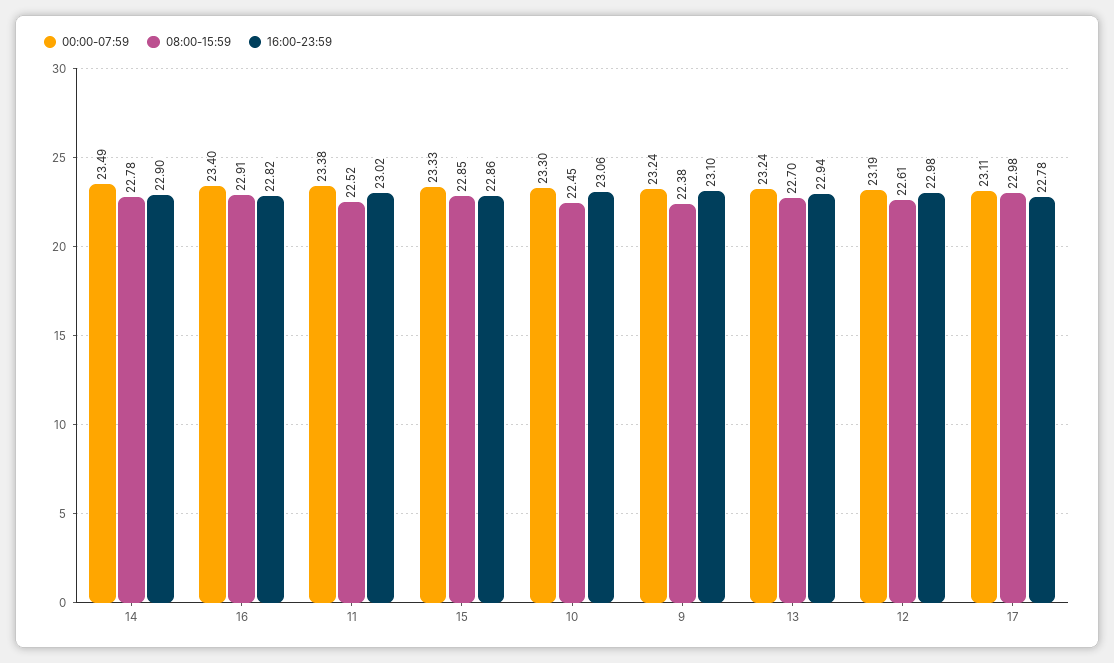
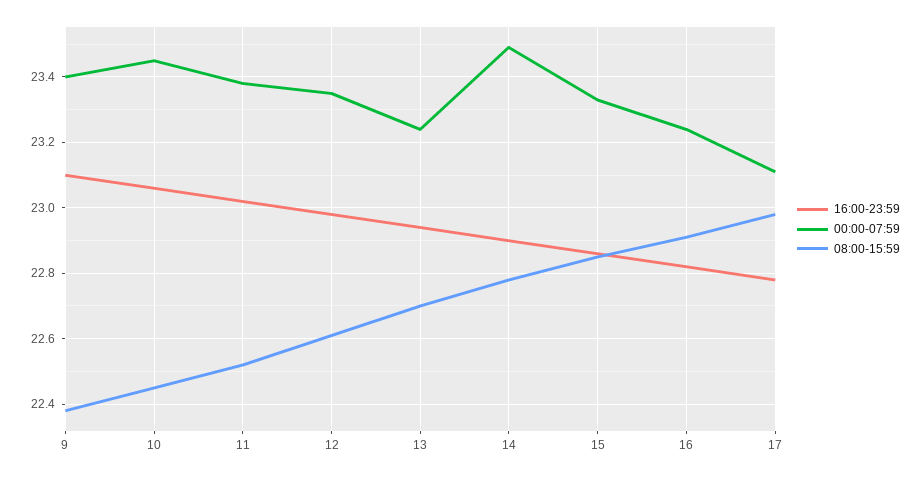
  {
    "00:00-07:59": {
      "14": 23.49,
-     "16": 23.4,
+     "16": 23.25,
      "11": 23.38,
      "15": 23.33,
-     "10": 23.3,
+     "10": 23.45,
-     "9": 23.24,
+     "9": 23.4,
      "13": 23.24,
-     "12": 23.19,
+     "12": 23.35,
      "17": 23.11
    },
    "08:00-15:59": {
      "14": 22.78,
      "16": 22.91,
      "11": 22.52,
      "15": 22.85,
      "10": 22.45,
      "9": 22.38,
      "13": 22.7,
      "12": 22.61,
      "17": 22.98
    },
    "16:00-23:59": {
      "14": 22.9,
      "16": 22.82,
      "11": 23.02,
      "15": 22.86,
      "10": 23.06,
      "9": 23.1,
      "13": 22.94,
      "12": 22.98,
      "17": 22.78
    }
  }

